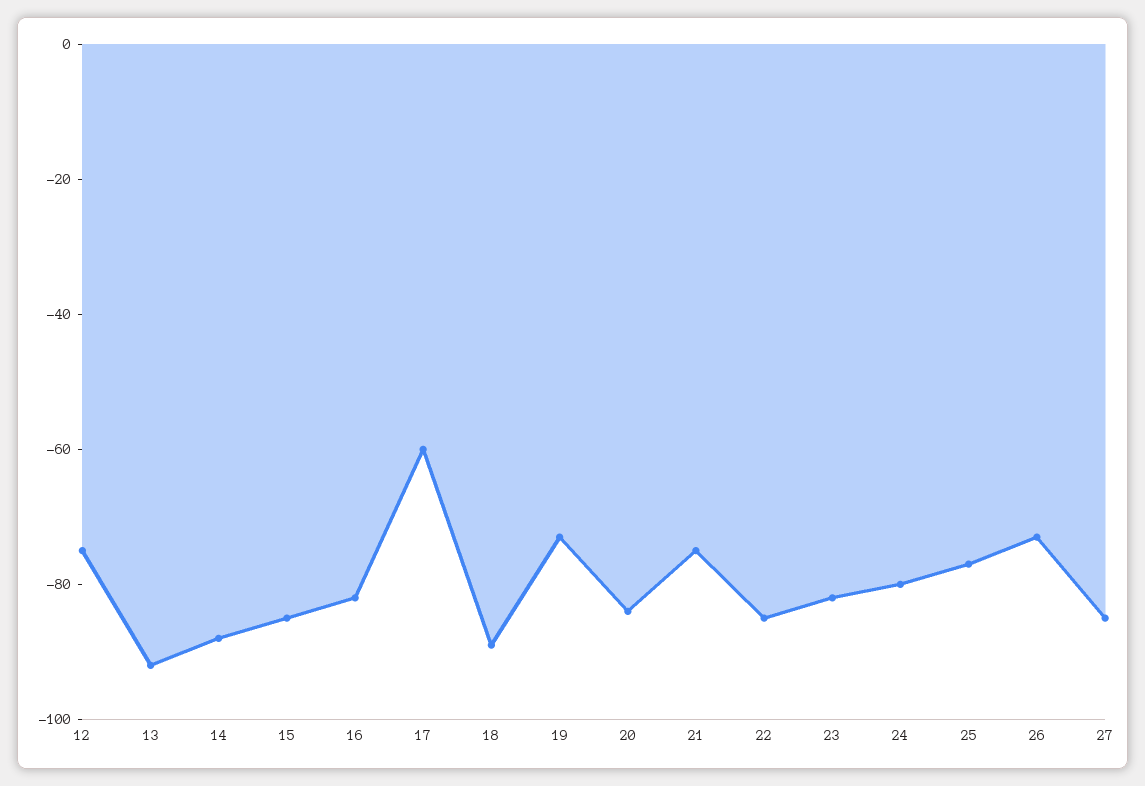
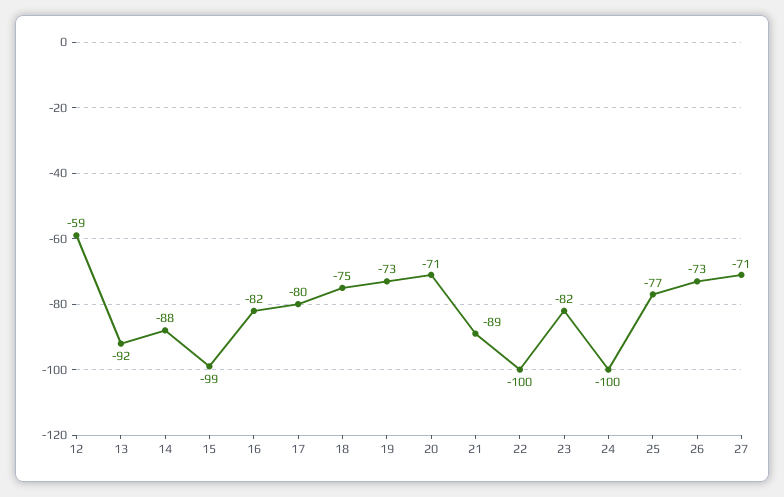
  {
-   "12": -75,
+   "12": -59,
    "13": -92,
    "14": -88,
-   "15": -85,
+   "15": -99,
    "16": -82,
-   "17": -60,
+   "17": -80,
-   "18": -90,
+   "18": -75,
    "19": -73,
-   "20": -85,
+   "20": -71,
-   "21": -75,
+   "21": -89,
-   "22": -85,
+   "22": -100,
    "23": -82,
-   "24": -80,
+   "24": -100,
    "25": -77,
    "26": -73,
-   "27": -85
+   "27": -71
  }

